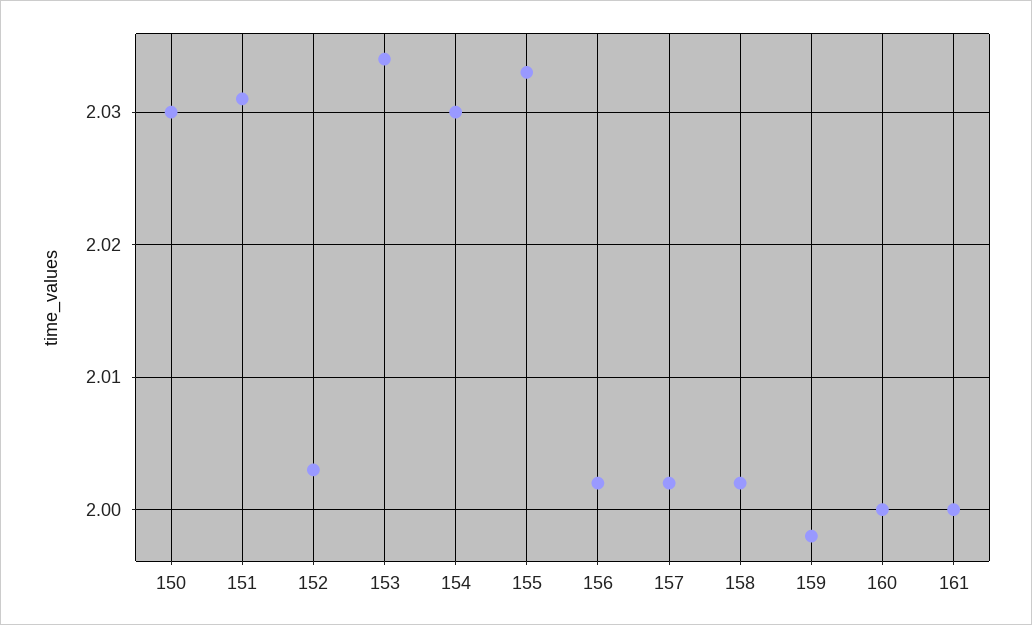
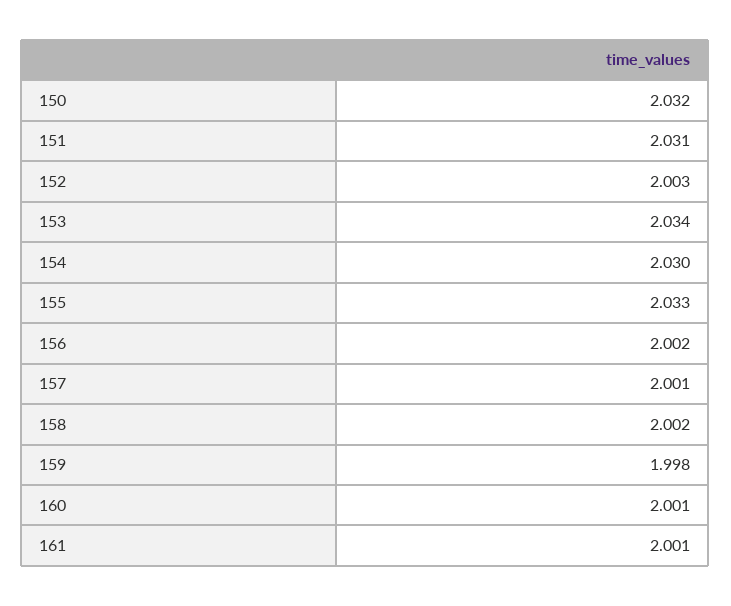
  {
-   "150": 2.03,
+   "150": 2.032,
    "151": 2.031,
    "152": 2.003,
    "153": 2.034,
    "154": 2.03,
    "155": 2.033,
    "156": 2.002,
-   "157": 2.002,
+   "157": 2.001,
    "158": 2.002,
    "159": 1.998,
-   "160": 2,
+   "160": 2.001,
-   "161": 2
+   "161": 2.001
  }

